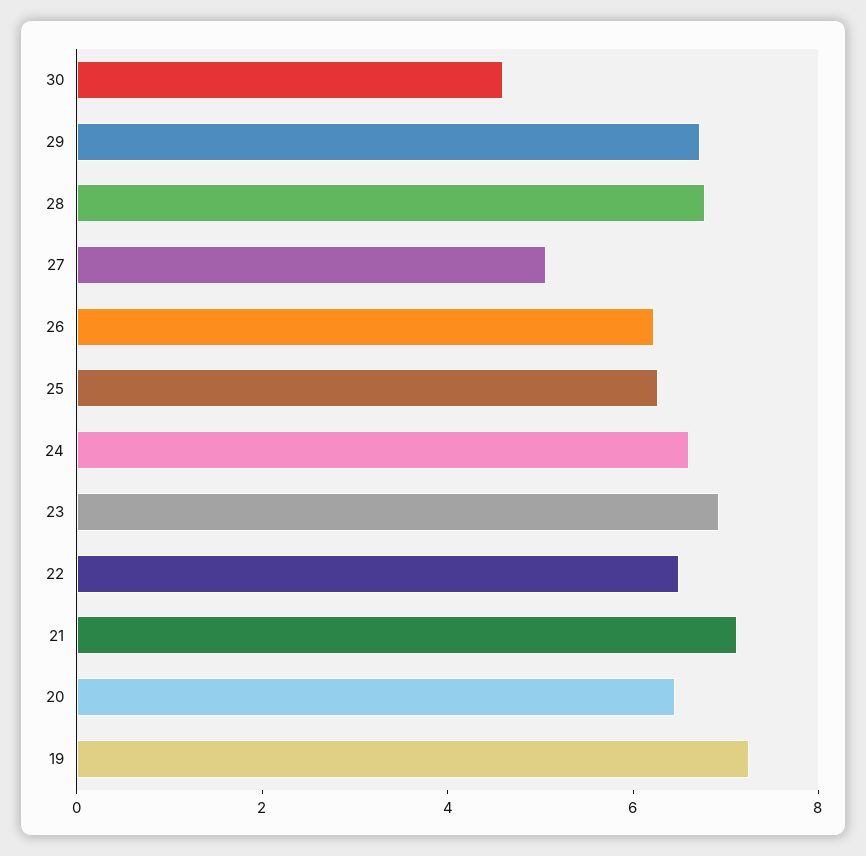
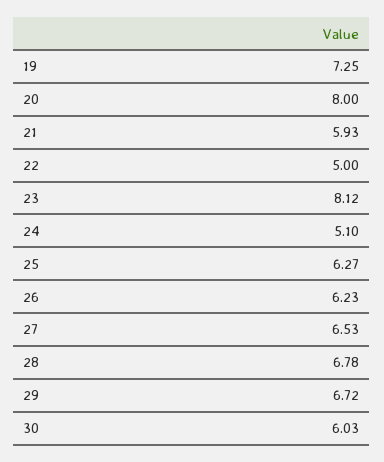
  {
-   "30": 4.5,
+   "30": 6.03,
    "29": 6.72,
    "28": 6.78,
-   "27": 5,
+   "27": 6.53,
    "26": 6.23,
    "25": 6.27,
-   "24": 6.5,
+   "24": 5.1,
-   "23": 7,
+   "23": 8.12,
-   "22": 6.5,
+   "22": 5,
-   "21": 7,
+   "21": 5.93,
-   "20": 6.5,
+   "20": 8,
    "19": 7.25
  }

